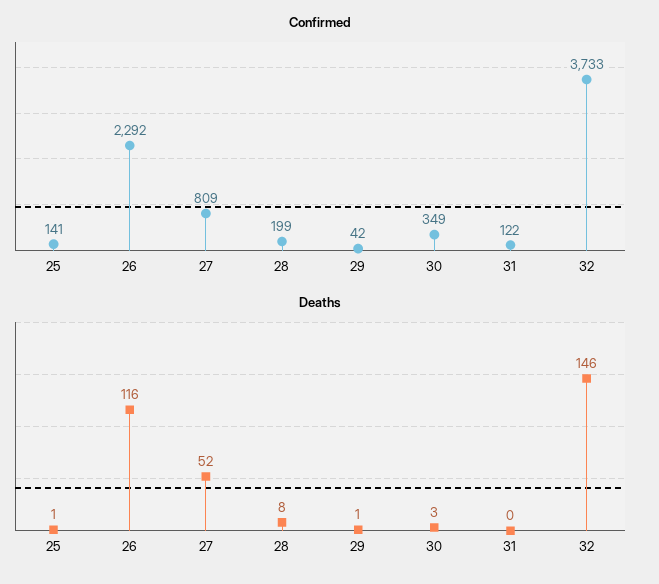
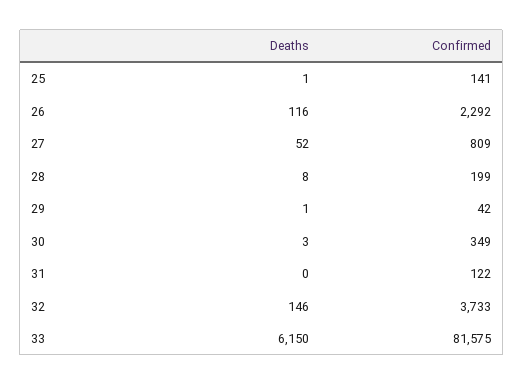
  {
    "Confirmed": {
      "25": 141,
      "26": 2292,
      "27": 809,
      "28": 199,
      "29": 42,
      "30": 349,
      "31": 122,
-     "32": 3733
+     "32": 3733,
+     "33": 81575
    },
    "Deaths": {
      "25": 1,
      "26": 116,
      "27": 52,
      "28": 8,
      "29": 1,
      "30": 3,
      "31": 0,
-     "32": 146
+     "32": 146,
+     "33": 6150
    }
  }

